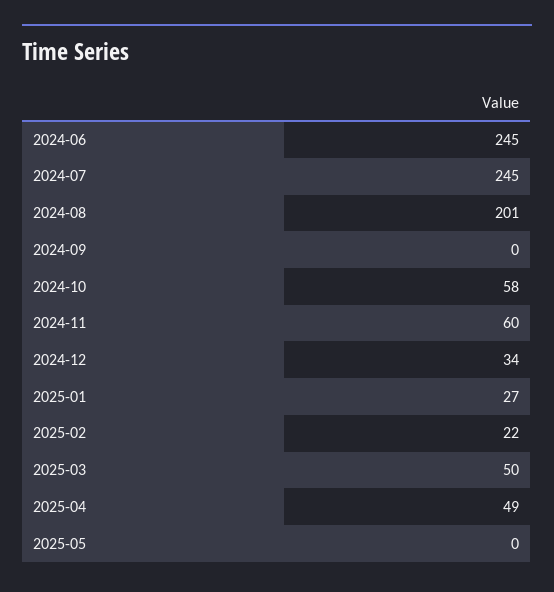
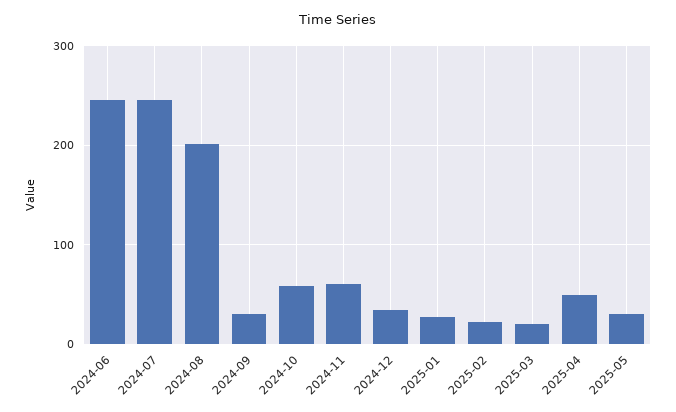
  {
    "2024-06": 245,
    "2024-07": 245,
    "2024-08": 201,
-   "2024-09": 0,
+   "2024-09": 30,
    "2024-10": 58,
    "2024-11": 60,
    "2024-12": 34,
    "2025-01": 27,
    "2025-02": 22,
-   "2025-03": 50,
+   "2025-03": 20,
    "2025-04": 49,
-   "2025-05": 0
+   "2025-05": 30
  }

